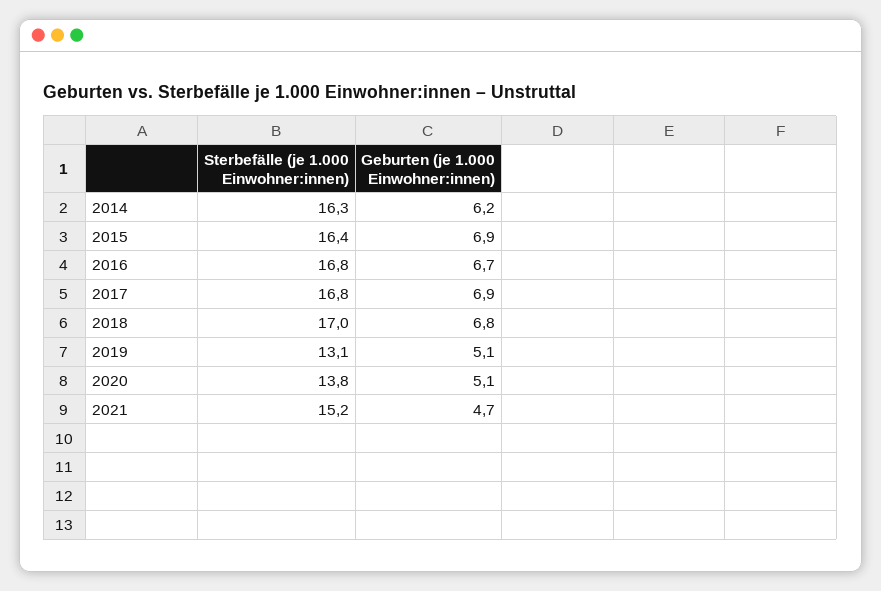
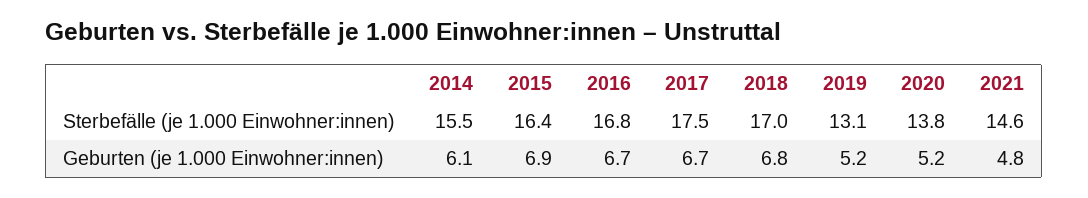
  {
    "Sterbefälle (je 1.000 Einwohner:innen)": {
-     "2014": 16.3,
+     "2014": 15.5,
      "2015": 16.4,
      "2016": 16.8,
-     "2017": 16.8,
+     "2017": 17.5,
      "2018": 17,
      "2019": 13.1,
      "2020": 13.8,
-     "2021": 15.2
+     "2021": 14.6
    },
    "Geburten (je 1.000 Einwohner:innen)": {
-     "2014": 6.2,
+     "2014": 6.1,
      "2015": 6.9,
      "2016": 6.7,
-     "2017": 6.9,
+     "2017": 6.7,
      "2018": 6.8,
-     "2019": 5.1,
+     "2019": 5.2,
-     "2020": 5.1,
+     "2020": 5.2,
-     "2021": 4.7
+     "2021": 4.8
    }
  }

